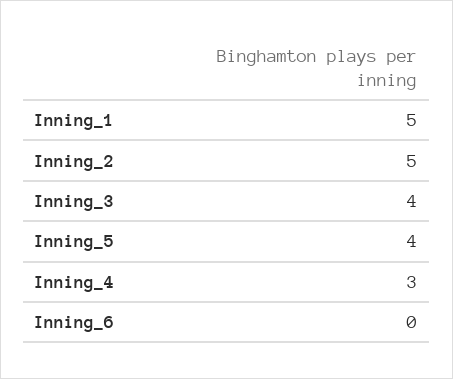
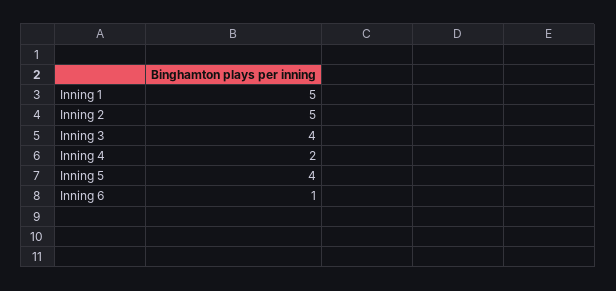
  {
    "Inning_1": 5,
    "Inning_2": 5,
    "Inning_3": 4,
    "Inning_5": 4,
-   "Inning_4": 3,
+   "Inning_4": 2,
-   "Inning_6": 0
+   "Inning_6": 1
  }

